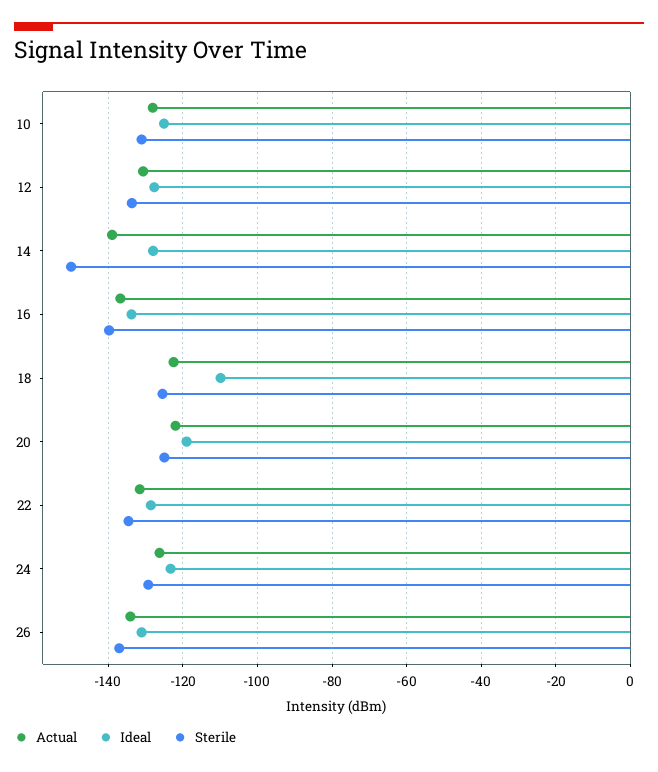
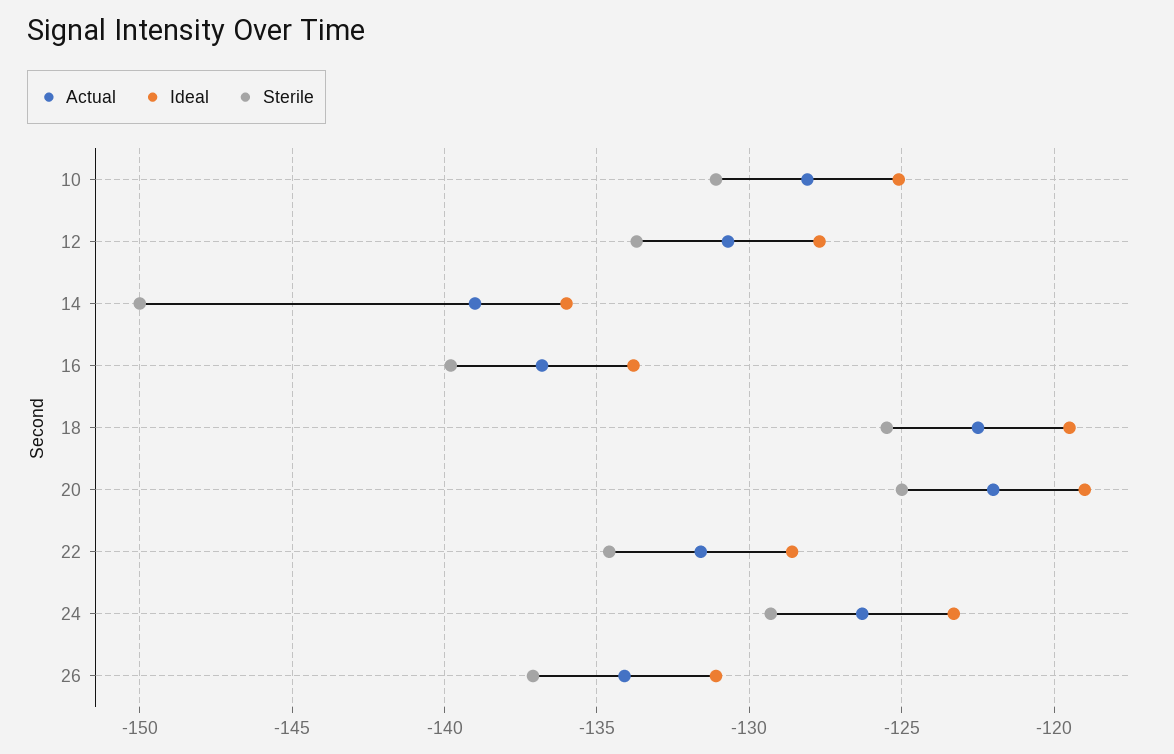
  {
    "Actual": {
      "10": -128,
      "12": -130.5,
      "14": -139,
      "16": -137,
      "18": -122.5,
      "20": -122,
      "22": -131.5,
      "24": -126.5,
      "26": -134
    },
    "Ideal": {
      "10": -125,
      "12": -127.5,
-     "14": -128,
+     "14": -136,
      "16": -134,
-     "18": -110,
+     "18": -119.5,
      "20": -119,
      "22": -128.5,
      "24": -123.5,
      "26": -131
    },
    "Sterile": {
      "10": -131,
      "12": -133.5,
      "14": -150,
      "16": -140,
      "18": -125.5,
      "20": -125,
      "22": -134.5,
      "24": -129.5,
      "26": -137
    }
  }

